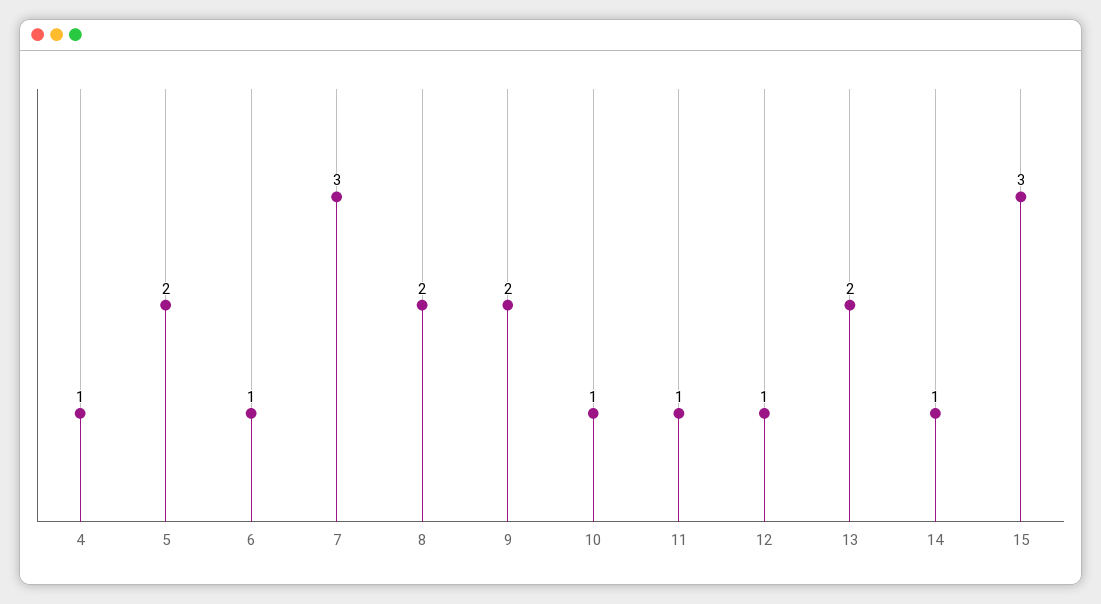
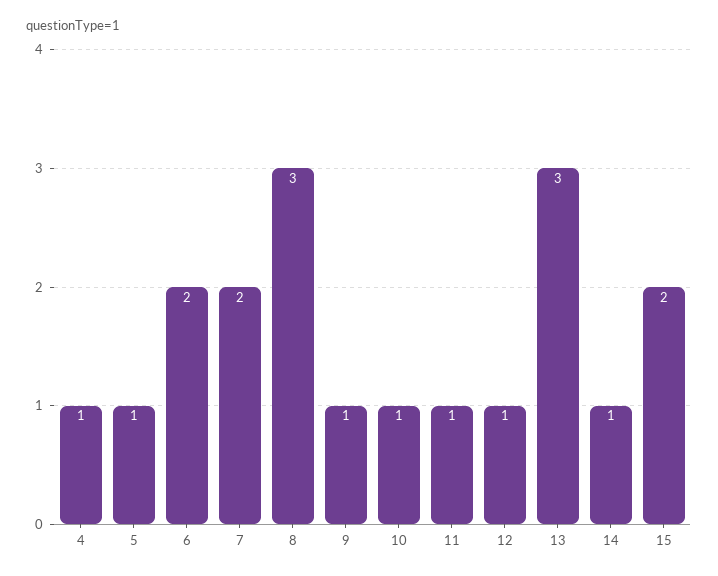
  {
    "4": 1,
-   "5": 2,
+   "5": 1,
-   "6": 1,
+   "6": 2,
-   "7": 3,
+   "7": 2,
-   "8": 2,
+   "8": 3,
-   "9": 2,
+   "9": 1,
    "10": 1,
    "11": 1,
    "12": 1,
-   "13": 2,
+   "13": 3,
    "14": 1,
-   "15": 3
+   "15": 2
  }

